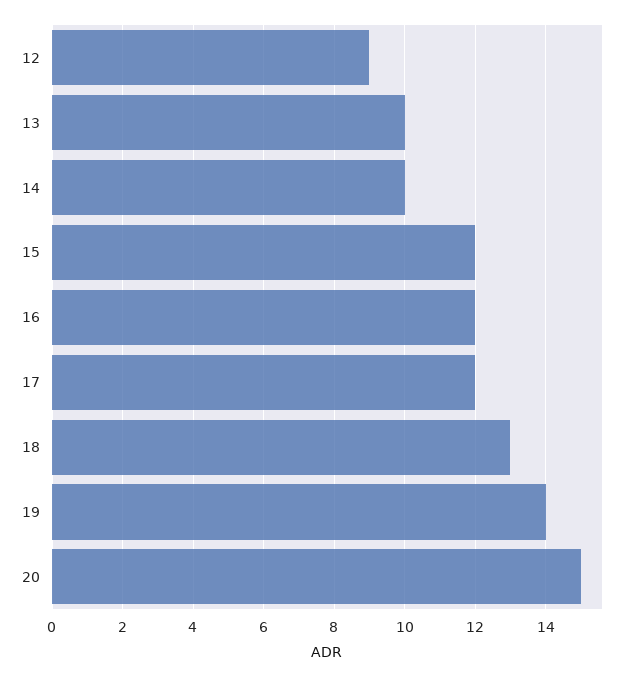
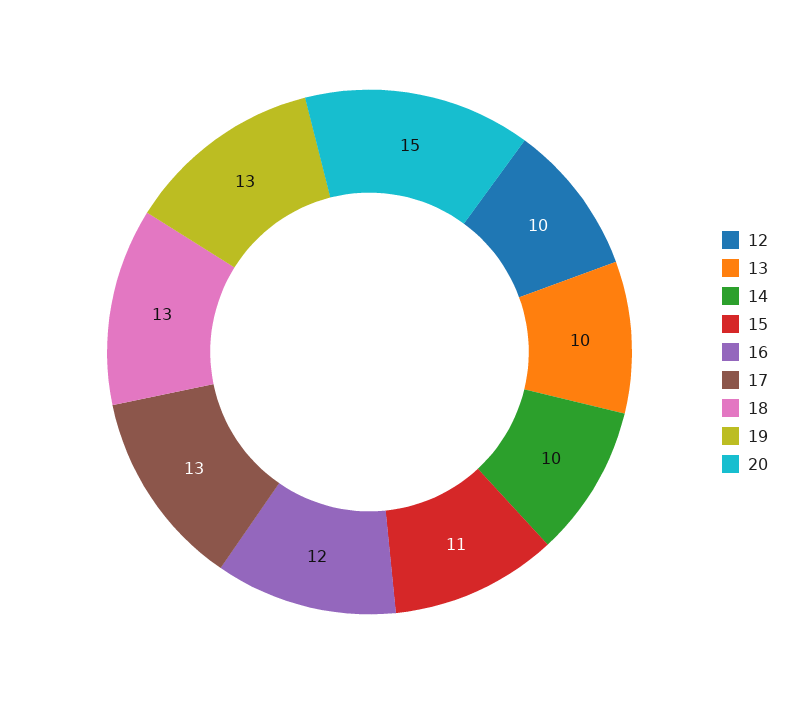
  {
-   "12": 9,
+   "12": 10,
    "13": 10,
    "14": 10,
-   "15": 12,
+   "15": 11,
    "16": 12,
-   "17": 12,
+   "17": 13,
    "18": 13,
-   "19": 14,
+   "19": 13,
    "20": 15
  }

